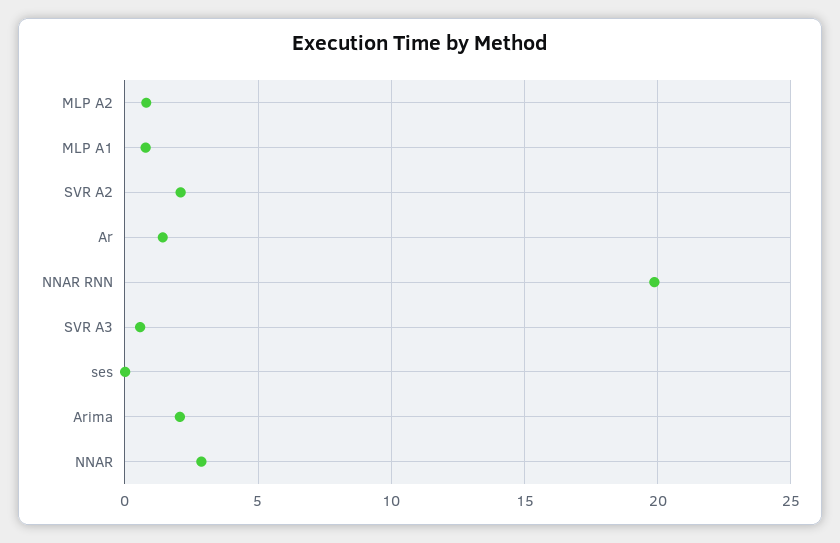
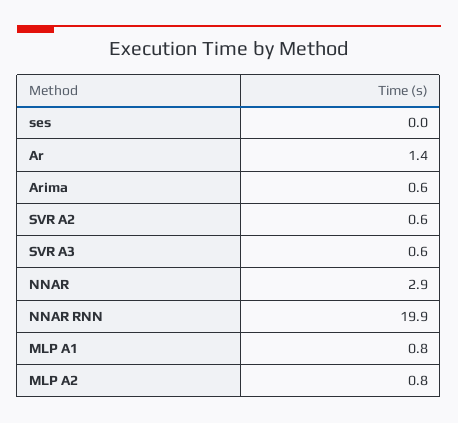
  {
    "MLP A2": 0.8,
    "MLP A1": 0.8,
-   "SVR A2": 2,
+   "SVR A2": 0.6,
    "Ar": 1.4,
    "NNAR RNN": 19.9,
    "SVR A3": 0.6,
    "ses": 0,
-   "Arima": 2,
+   "Arima": 0.6,
    "NNAR": 2.9
  }

